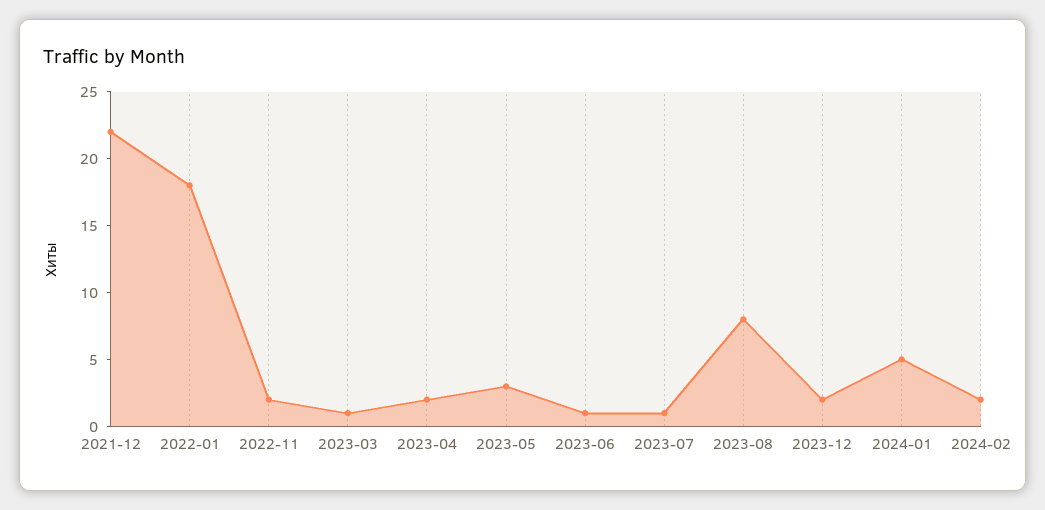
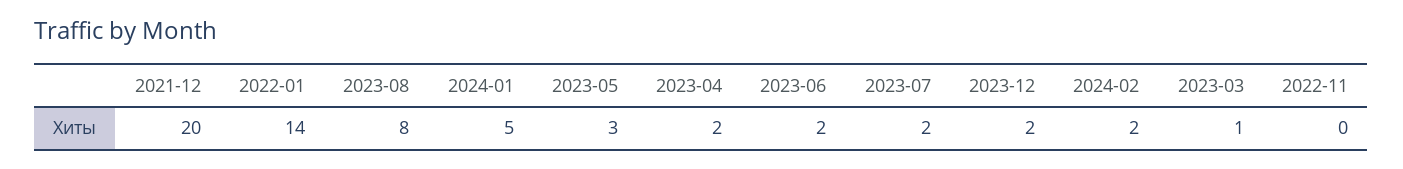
  {
-   "2021-12": 22,
+   "2021-12": 20,
-   "2022-01": 18,
+   "2022-01": 14,
-   "2022-11": 2,
+   "2022-11": 0,
    "2023-03": 1,
    "2023-04": 2,
    "2023-05": 3,
-   "2023-06": 1,
+   "2023-06": 2,
-   "2023-07": 1,
+   "2023-07": 2,
    "2023-08": 8,
    "2023-12": 2,
    "2024-01": 5,
    "2024-02": 2
  }

